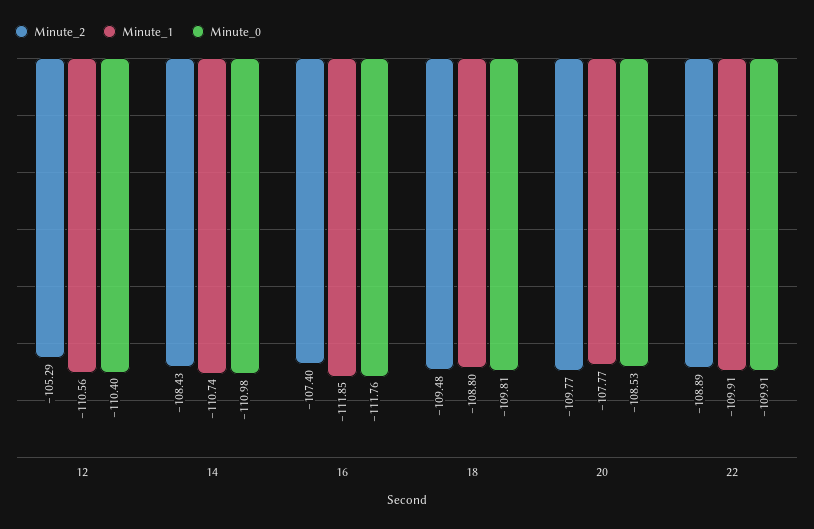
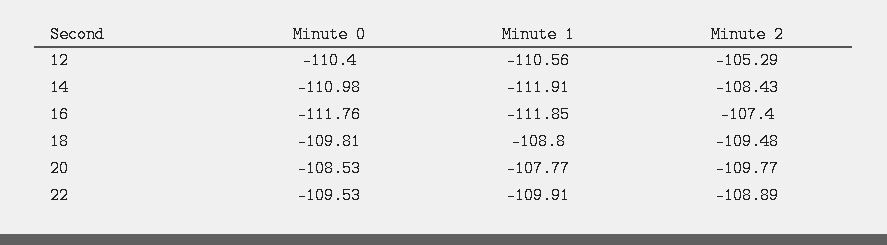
  {
    "Minute_2": {
      "12": -105.29,
      "14": -108.43,
      "16": -107.4,
      "18": -109.48,
      "20": -109.77,
      "22": -108.89
    },
    "Minute_1": {
      "12": -110.56,
-     "14": -110.74,
+     "14": -111.91,
      "16": -111.85,
      "18": -108.8,
      "20": -107.77,
      "22": -109.91
    },
    "Minute_0": {
      "12": -110.4,
      "14": -110.98,
      "16": -111.76,
      "18": -109.81,
      "20": -108.53,
-     "22": -109.91
+     "22": -109.53
    }
  }

